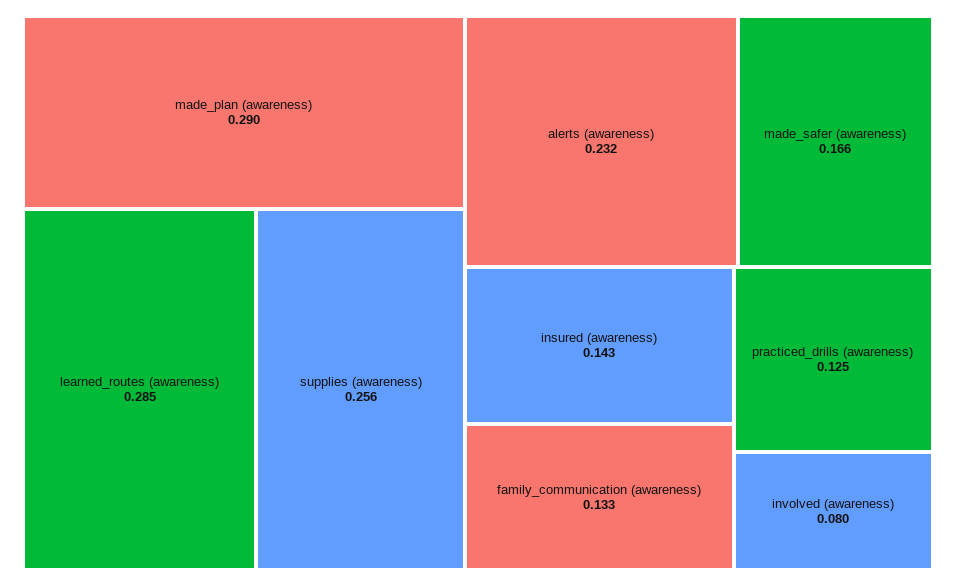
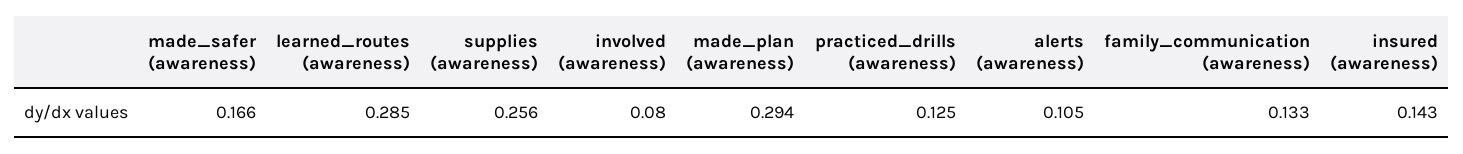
  {
-   "made_plan (awareness)": 0.29,
+   "made_plan (awareness)": 0.294,
    "learned_routes (awareness)": 0.285,
    "supplies (awareness)": 0.256,
-   "alerts (awareness)": 0.232,
+   "alerts (awareness)": 0.105,
    "made_safer (awareness)": 0.166,
    "insured (awareness)": 0.143,
    "family_communication (awareness)": 0.133,
    "practiced_drills (awareness)": 0.125,
    "involved (awareness)": 0.08
  }

